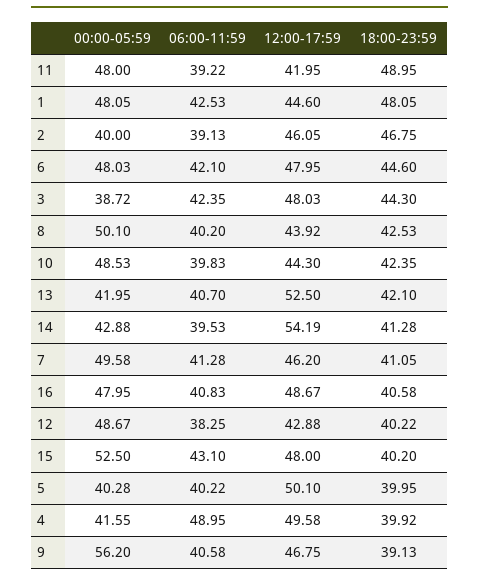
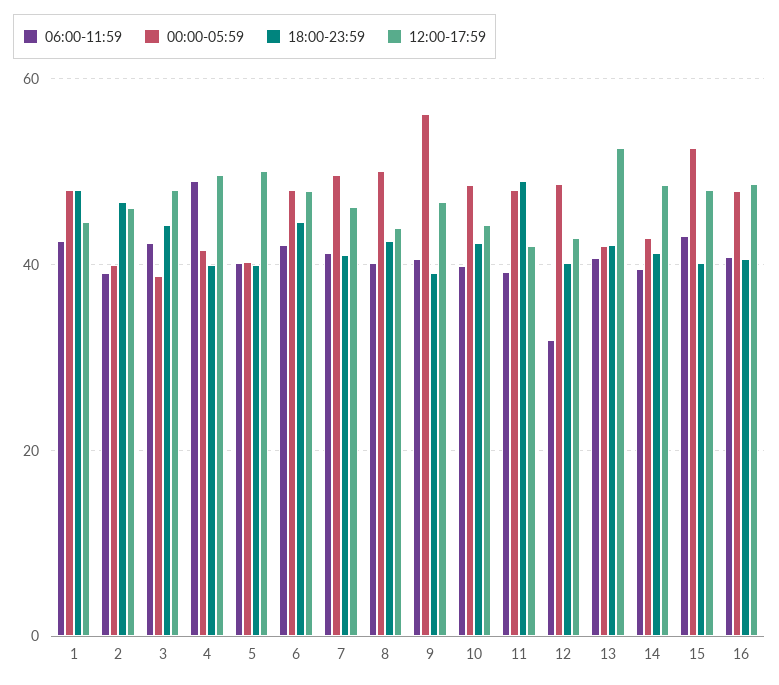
  {
    "00:00-05:59": {
      "11": 48,
      "1": 48.05,
      "2": 40,
      "6": 48.03,
      "3": 38.72,
      "8": 50.1,
      "10": 48.53,
      "13": 41.95,
      "14": 42.88,
      "7": 49.58,
      "16": 47.95,
      "12": 48.67,
      "15": 52.5,
      "5": 40.28,
      "4": 41.55,
      "9": 56.2
    },
    "06:00-11:59": {
      "11": 39.22,
      "1": 42.53,
      "2": 39.13,
      "6": 42.1,
      "3": 42.35,
      "8": 40.2,
      "10": 39.83,
      "13": 40.7,
      "14": 39.53,
      "7": 41.28,
      "16": 40.83,
-     "12": 38.25,
+     "12": 32,
      "15": 43.1,
      "5": 40.22,
      "4": 48.95,
      "9": 40.58
    },
    "12:00-17:59": {
      "11": 41.95,
      "1": 44.6,
      "2": 46.05,
      "6": 47.95,
      "3": 48.03,
      "8": 43.92,
      "10": 44.3,
      "13": 52.5,
-     "14": 54.19,
+     "14": 48,
      "7": 46.2,
      "16": 48.67,
      "12": 42.88,
      "15": 48,
      "5": 50.1,
      "4": 49.58,
      "9": 46.75
    },
    "18:00-23:59": {
      "11": 48.95,
      "1": 48.05,
      "2": 46.75,
      "6": 44.6,
      "3": 44.3,
      "8": 42.53,
      "10": 42.35,
      "13": 42.1,
      "14": 41.28,
      "7": 41.05,
      "16": 40.58,
      "12": 40.22,
      "15": 40.2,
      "5": 39.95,
      "4": 39.92,
      "9": 39.13
    }
  }

